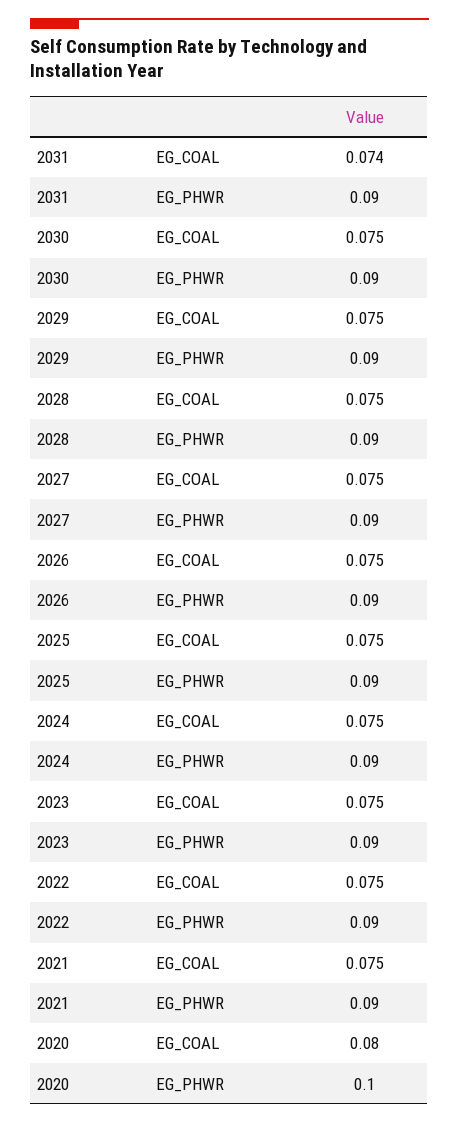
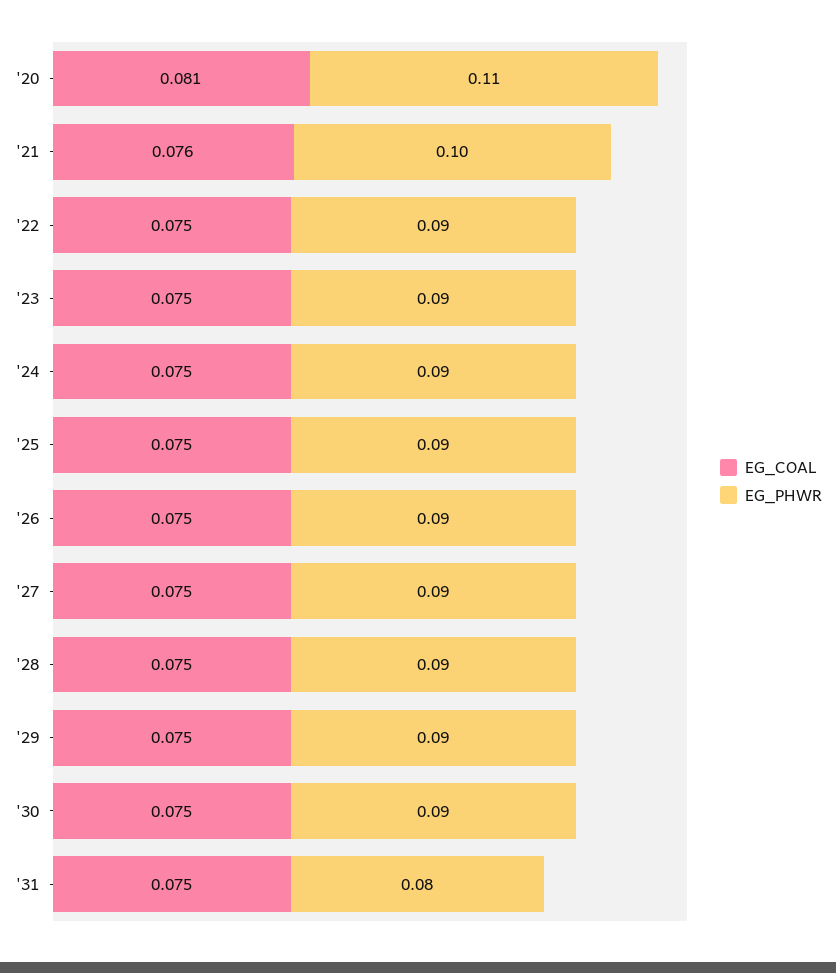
  {
    "EG_COAL": {
-     "2031": 0.074,
+     "2031": 0.075,
      "2030": 0.075,
      "2029": 0.075,
      "2028": 0.075,
      "2027": 0.075,
      "2026": 0.075,
      "2025": 0.075,
      "2024": 0.075,
      "2023": 0.075,
      "2022": 0.075,
-     "2021": 0.075,
+     "2021": 0.076,
-     "2020": 0.08
+     "2020": 0.081
    },
    "EG_PHWR": {
-     "2031": 0.09,
+     "2031": 0.08,
      "2030": 0.09,
      "2029": 0.09,
      "2028": 0.09,
      "2027": 0.09,
      "2026": 0.09,
      "2025": 0.09,
      "2024": 0.09,
      "2023": 0.09,
      "2022": 0.09,
-     "2021": 0.09,
+     "2021": 0.1,
-     "2020": 0.1
+     "2020": 0.11
    }
  }

